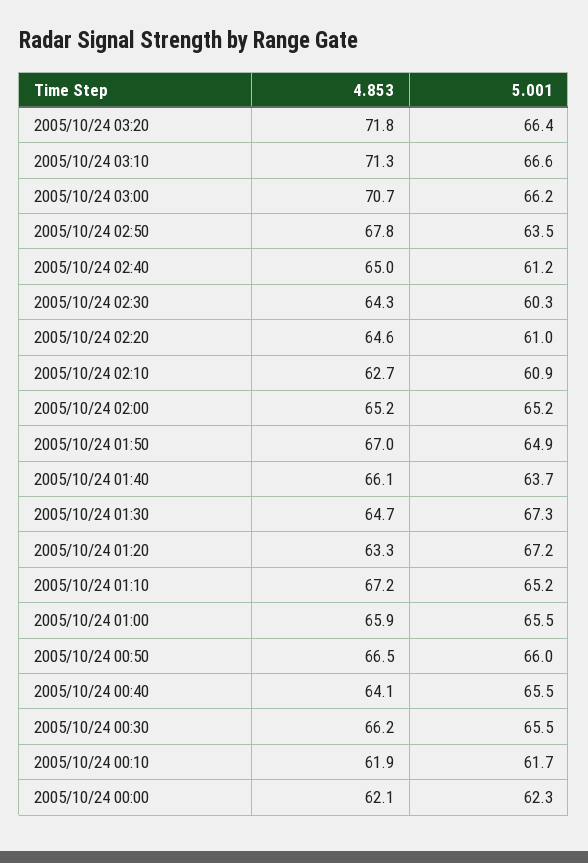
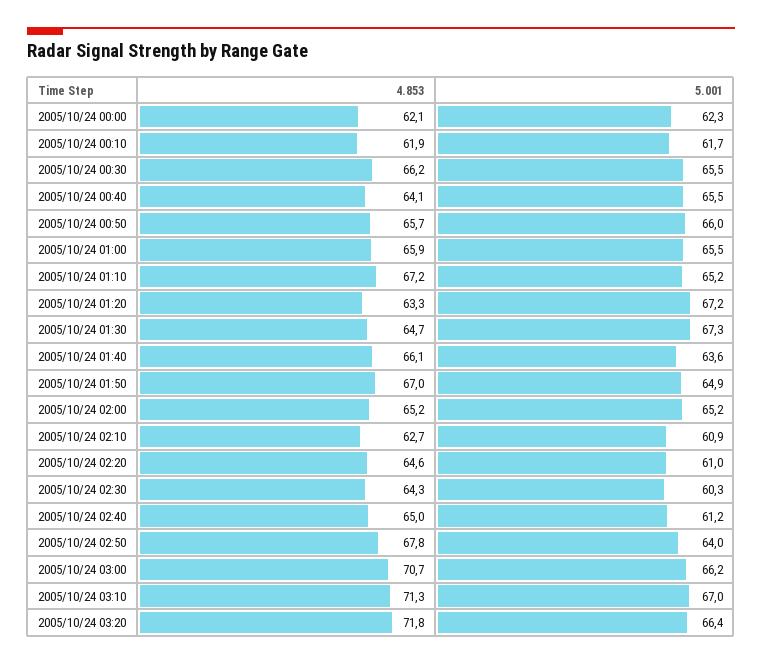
  {
    "4.853": {
      "2005/10/24 03:20": 71.8,
      "2005/10/24 03:10": 71.3,
      "2005/10/24 03:00": 70.7,
      "2005/10/24 02:50": 67.8,
      "2005/10/24 02:40": 65,
      "2005/10/24 02:30": 64.3,
      "2005/10/24 02:20": 64.6,
      "2005/10/24 02:10": 62.7,
      "2005/10/24 02:00": 65.2,
      "2005/10/24 01:50": 67,
      "2005/10/24 01:40": 66.1,
      "2005/10/24 01:30": 64.7,
      "2005/10/24 01:20": 63.3,
      "2005/10/24 01:10": 67.2,
      "2005/10/24 01:00": 65.9,
-     "2005/10/24 00:50": 66.5,
+     "2005/10/24 00:50": 65.7,
      "2005/10/24 00:40": 64.1,
      "2005/10/24 00:30": 66.2,
      "2005/10/24 00:10": 61.9,
      "2005/10/24 00:00": 62.1
    },
    "5.001": {
      "2005/10/24 03:20": 66.4,
-     "2005/10/24 03:10": 66.6,
+     "2005/10/24 03:10": 67,
      "2005/10/24 03:00": 66.2,
-     "2005/10/24 02:50": 63.5,
+     "2005/10/24 02:50": 64,
      "2005/10/24 02:40": 61.2,
      "2005/10/24 02:30": 60.3,
      "2005/10/24 02:20": 61,
      "2005/10/24 02:10": 60.9,
      "2005/10/24 02:00": 65.2,
      "2005/10/24 01:50": 64.9,
-     "2005/10/24 01:40": 63.7,
+     "2005/10/24 01:40": 63.6,
      "2005/10/24 01:30": 67.3,
      "2005/10/24 01:20": 67.2,
      "2005/10/24 01:10": 65.2,
      "2005/10/24 01:00": 65.5,
      "2005/10/24 00:50": 66,
      "2005/10/24 00:40": 65.5,
      "2005/10/24 00:30": 65.5,
      "2005/10/24 00:10": 61.7,
      "2005/10/24 00:00": 62.3
    }
  }

